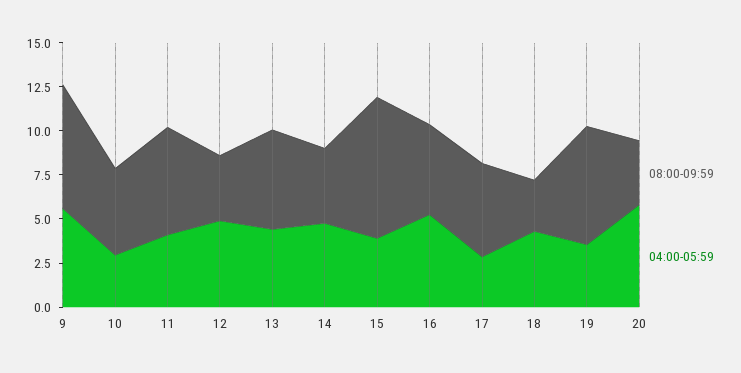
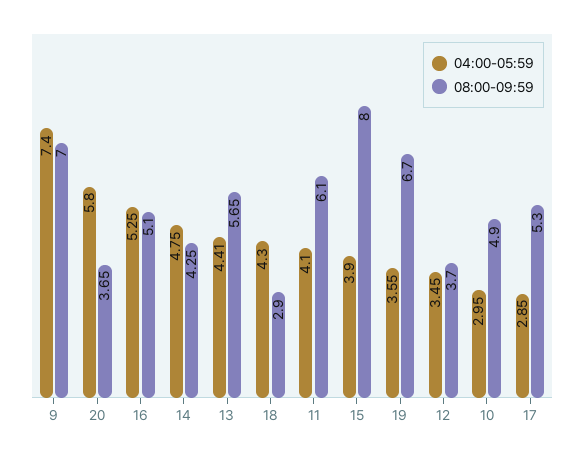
  {
    "08:00-09:59": {
      "9": 7,
      "10": 4.9,
      "11": 6.1,
      "12": 3.7,
      "13": 5.65,
      "14": 4.25,
      "15": 8,
      "16": 5.1,
      "17": 5.3,
      "18": 2.9,
      "19": 6.7,
      "20": 3.65
    },
    "04:00-05:59": {
-     "9": 5.5,
+     "9": 7.4,
      "10": 2.95,
      "11": 4.1,
-     "12": 5,
+     "12": 3.45,
      "13": 4.41,
      "14": 4.75,
      "15": 3.9,
      "16": 5.25,
      "17": 2.85,
      "18": 4.3,
      "19": 3.55,
      "20": 5.8
    }
  }

